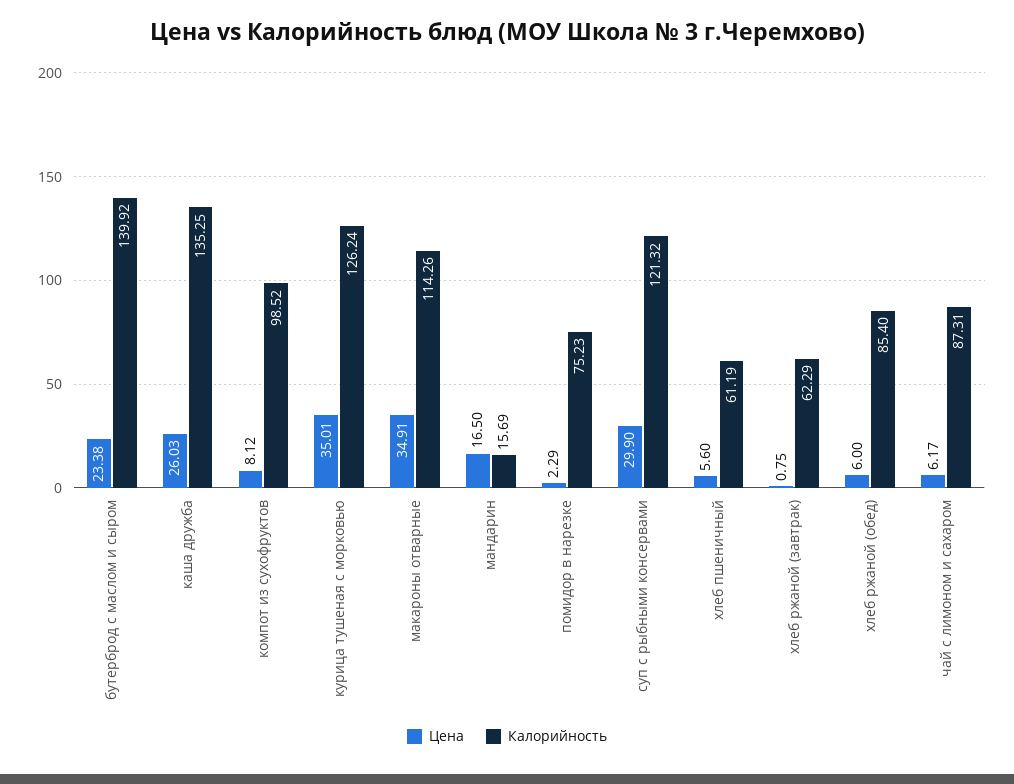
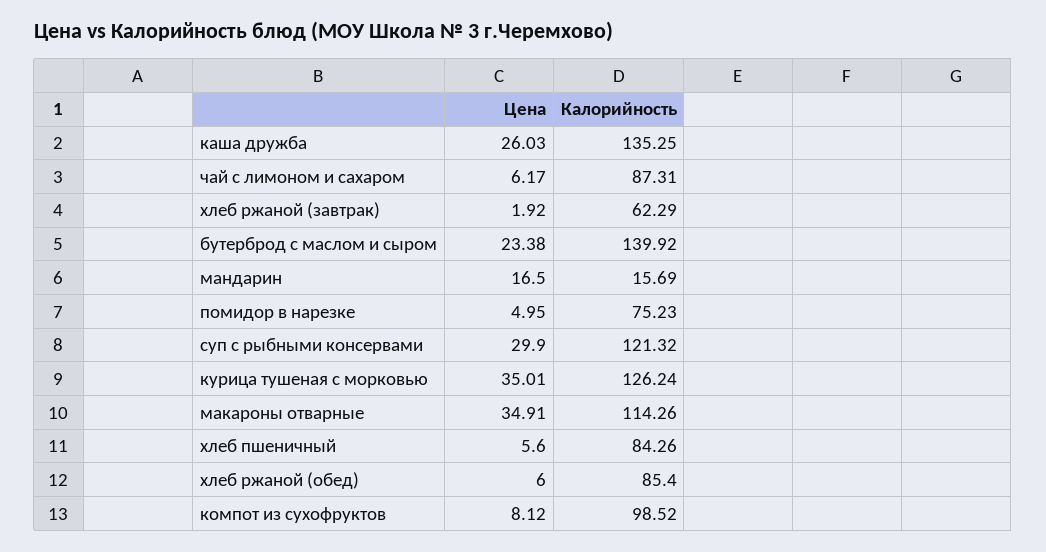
  {
    "Цена": {
      "бутерброд с маслом и сыром": 23.38,
      "каша дружба": 26.03,
      "компот из сухофруктов": 8.12,
      "курица тушеная с морковью": 35.01,
      "макароны отварные": 34.91,
      "мандарин": 16.5,
-     "помидор в нарезке": 2.29,
+     "помидор в нарезке": 4.95,
      "суп с рыбными консервами": 29.9,
      "хлеб пшеничный": 5.6,
-     "хлеб ржаной (завтрак)": 0.75,
+     "хлеб ржаной (завтрак)": 1.92,
      "хлеб ржаной (обед)": 6,
      "чай с лимоном и сахаром": 6.17
    },
    "Калорийность": {
      "бутерброд с маслом и сыром": 139.92,
      "каша дружба": 135.25,
      "компот из сухофруктов": 98.52,
      "курица тушеная с морковью": 126.24,
      "макароны отварные": 114.26,
      "мандарин": 15.69,
      "помидор в нарезке": 75.23,
      "суп с рыбными консервами": 121.32,
-     "хлеб пшеничный": 61.19,
+     "хлеб пшеничный": 84.26,
      "хлеб ржаной (завтрак)": 62.29,
      "хлеб ржаной (обед)": 85.4,
      "чай с лимоном и сахаром": 87.31
    }
  }

